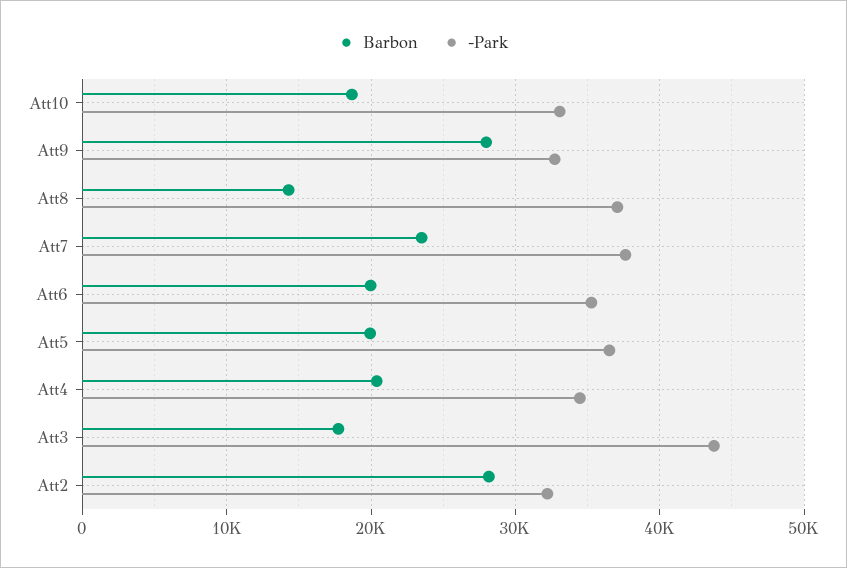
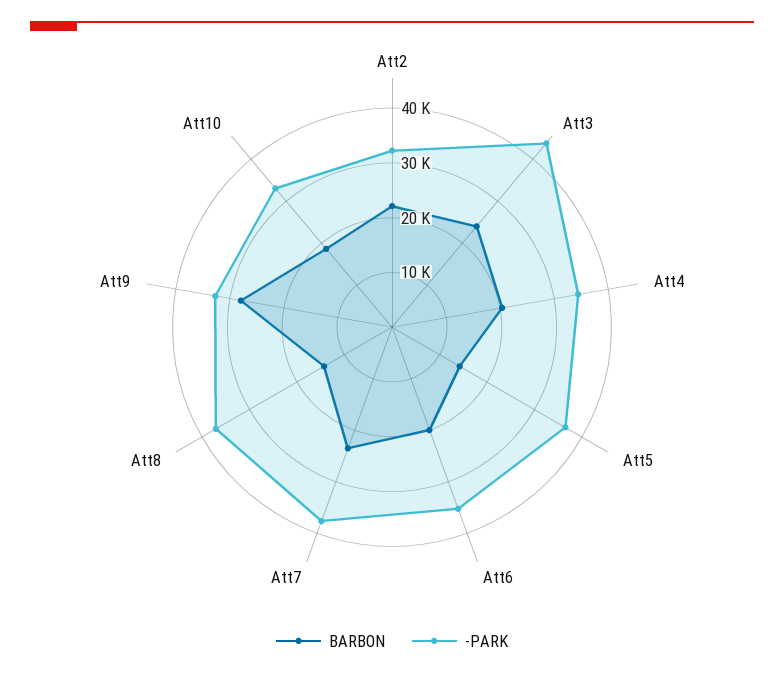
  {
    "Barbon": {
      "Att10": 19000,
      "Att9": 28000,
      "Att8": 14000,
      "Att7": 24000,
      "Att6": 20000,
-     "Att5": 20000,
+     "Att5": 14000,
      "Att4": 20000,
-     "Att3": 18000,
+     "Att3": 24000,
-     "Att2": 28000
+     "Att2": 22000
    },
    "-Park": {
      "Att10": 33000,
      "Att9": 33000,
      "Att8": 37000,
      "Att7": 38000,
      "Att6": 35000,
      "Att5": 37000,
      "Att4": 34000,
      "Att3": 44000,
      "Att2": 32000
    }
  }

